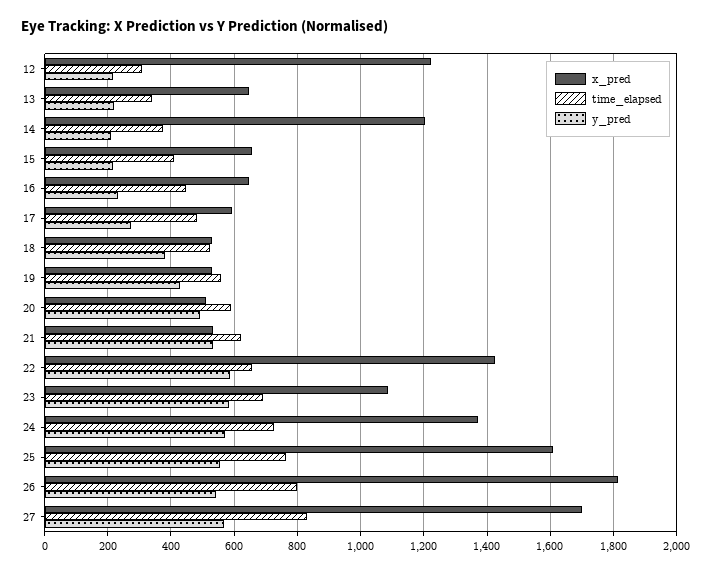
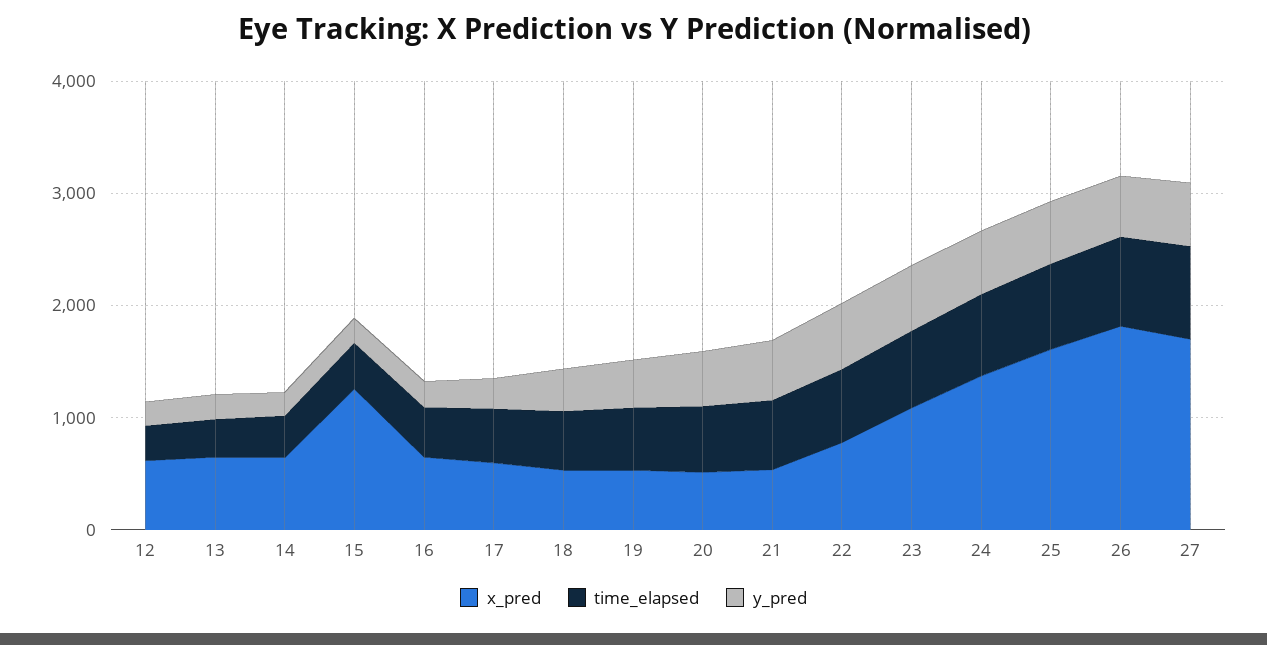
  {
    "x_pred": {
-     "12": 1220,
+     "12": 600,
      "13": 640,
-     "14": 1200,
+     "14": 600,
-     "15": 660,
+     "15": 1200,
      "16": 640,
      "17": 600,
      "18": 540,
      "19": 540,
      "20": 520,
      "21": 540,
-     "22": 1420,
+     "22": 800,
      "23": 1080,
      "24": 1380,
      "25": 1600,
      "26": 1820,
      "27": 1700
    },
    "time_elapsed": {
      "12": 300,
      "13": 340,
      "14": 380,
      "15": 420,
      "16": 440,
      "17": 480,
      "18": 520,
      "19": 560,
      "20": 600,
      "21": 620,
      "22": 660,
      "23": 700,
      "24": 720,
      "25": 760,
      "26": 800,
      "27": 820
    },
    "y_pred": {
      "12": 220,
      "13": 220,
      "14": 220,
      "15": 220,
      "16": 240,
      "17": 280,
      "18": 380,
      "19": 420,
      "20": 500,
      "21": 540,
      "22": 580,
      "23": 580,
      "24": 560,
      "25": 560,
      "26": 540,
      "27": 560
    }
  }

